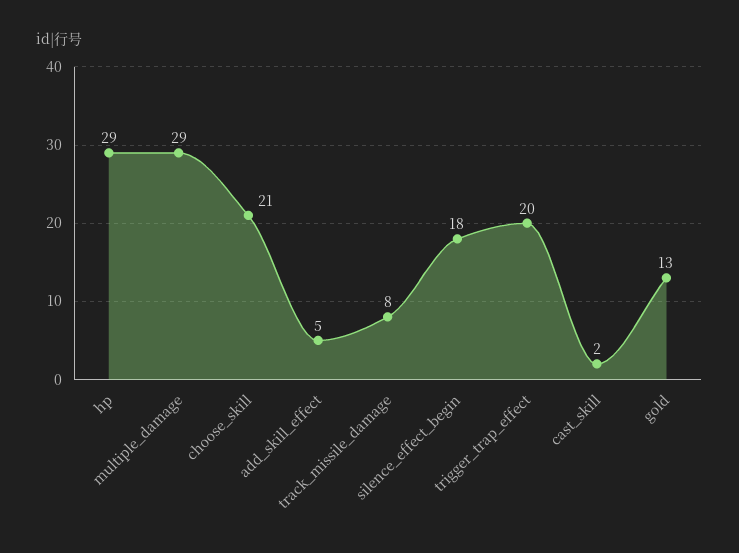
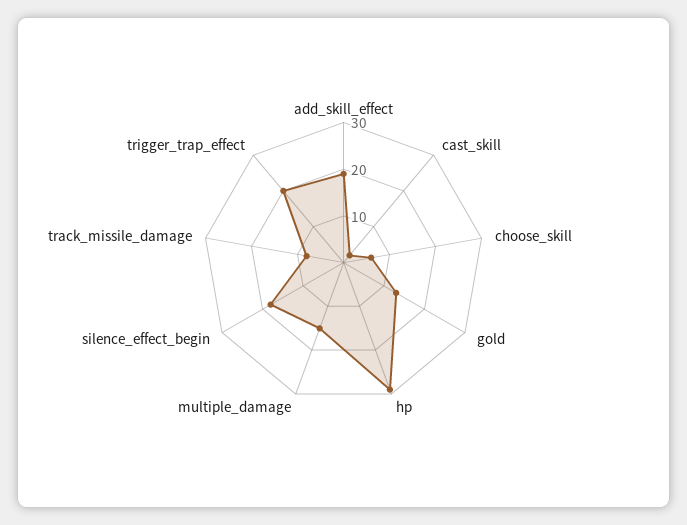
  {
    "hp": 29,
-   "multiple_damage": 29,
+   "multiple_damage": 15,
-   "choose_skill": 21,
+   "choose_skill": 5,
-   "add_skill_effect": 5,
+   "add_skill_effect": 20,
    "track_missile_damage": 8,
    "silence_effect_begin": 18,
    "trigger_trap_effect": 20,
    "cast_skill": 2,
    "gold": 13
  }

